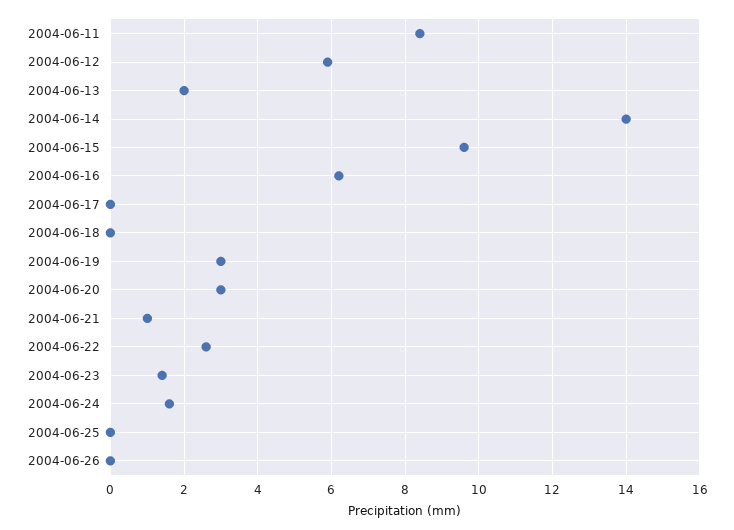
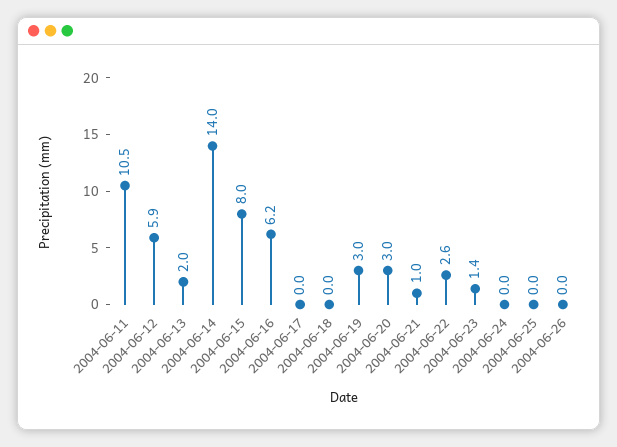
  {
-   "2004-06-11": 8.5,
+   "2004-06-11": 10.5,
    "2004-06-12": 5.9,
    "2004-06-13": 2,
    "2004-06-14": 14,
-   "2004-06-15": 9.5,
+   "2004-06-15": 8,
    "2004-06-16": 6.2,
    "2004-06-17": 0,
    "2004-06-18": 0,
    "2004-06-19": 3,
    "2004-06-20": 3,
    "2004-06-21": 1,
    "2004-06-22": 2.6,
    "2004-06-23": 1.4,
-   "2004-06-24": 1.5,
+   "2004-06-24": 0,
    "2004-06-25": 0,
    "2004-06-26": 0
  }

